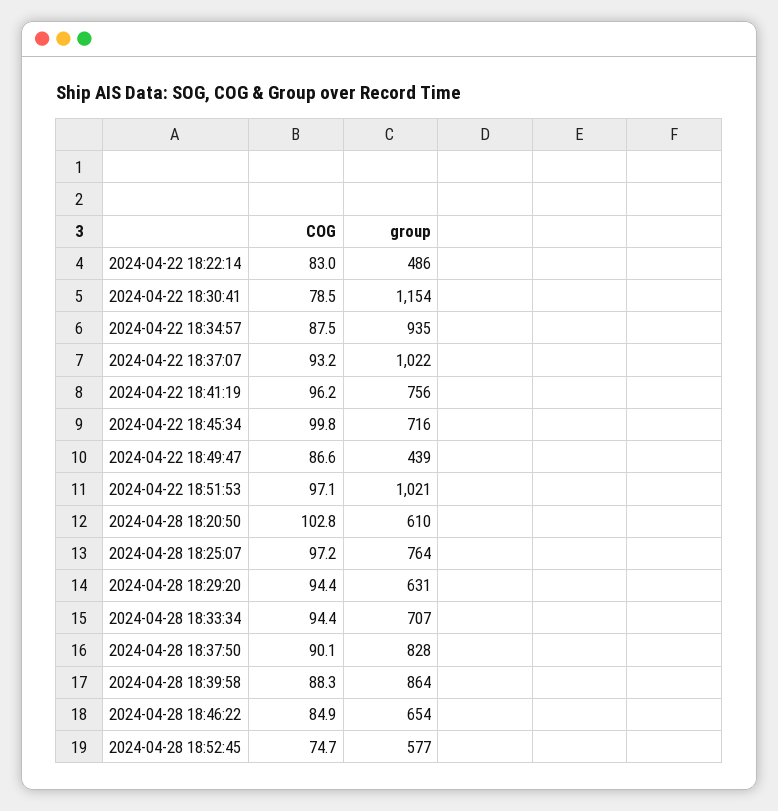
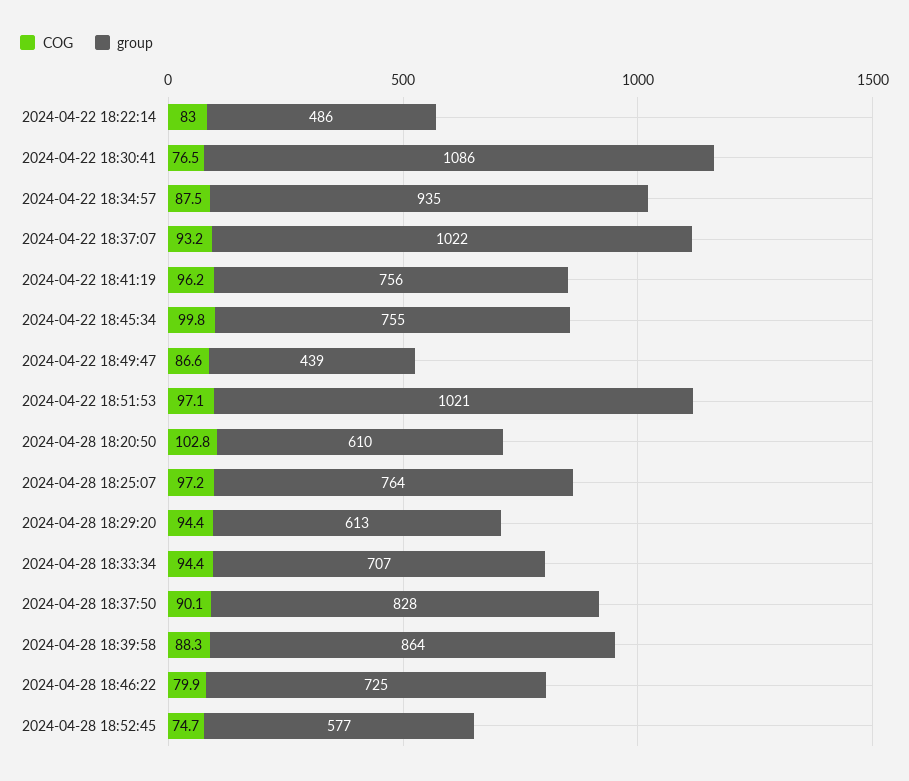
  {
    "COG": {
      "2024-04-22 18:22:14": 83,
-     "2024-04-22 18:30:41": 78.5,
+     "2024-04-22 18:30:41": 76.5,
      "2024-04-22 18:34:57": 87.5,
      "2024-04-22 18:37:07": 93.2,
      "2024-04-22 18:41:19": 96.2,
      "2024-04-22 18:45:34": 99.8,
      "2024-04-22 18:49:47": 86.6,
      "2024-04-22 18:51:53": 97.1,
      "2024-04-28 18:20:50": 102.8,
      "2024-04-28 18:25:07": 97.2,
      "2024-04-28 18:29:20": 94.4,
      "2024-04-28 18:33:34": 94.4,
      "2024-04-28 18:37:50": 90.1,
      "2024-04-28 18:39:58": 88.3,
-     "2024-04-28 18:46:22": 84.9,
+     "2024-04-28 18:46:22": 79.9,
      "2024-04-28 18:52:45": 74.7
    },
    "group": {
      "2024-04-22 18:22:14": 486,
-     "2024-04-22 18:30:41": 1154,
+     "2024-04-22 18:30:41": 1086,
      "2024-04-22 18:34:57": 935,
      "2024-04-22 18:37:07": 1022,
      "2024-04-22 18:41:19": 756,
-     "2024-04-22 18:45:34": 716,
+     "2024-04-22 18:45:34": 755,
      "2024-04-22 18:49:47": 439,
      "2024-04-22 18:51:53": 1021,
      "2024-04-28 18:20:50": 610,
      "2024-04-28 18:25:07": 764,
-     "2024-04-28 18:29:20": 631,
+     "2024-04-28 18:29:20": 613,
      "2024-04-28 18:33:34": 707,
      "2024-04-28 18:37:50": 828,
      "2024-04-28 18:39:58": 864,
-     "2024-04-28 18:46:22": 654,
+     "2024-04-28 18:46:22": 725,
      "2024-04-28 18:52:45": 577
    }
  }

